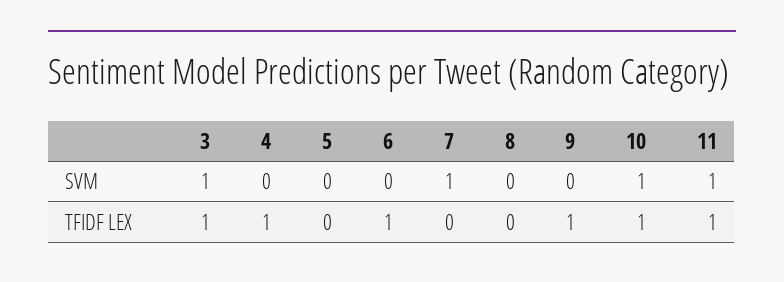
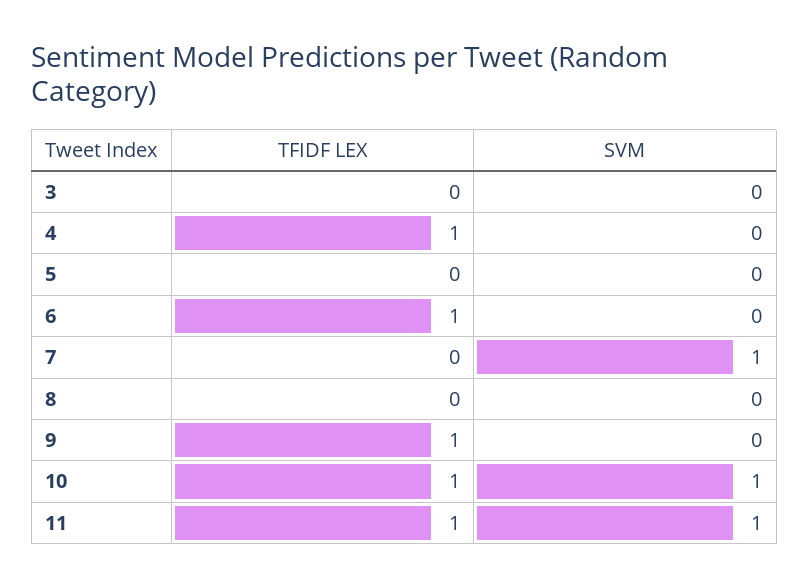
  {
    "3": {
-     "SVM": 1,
+     "SVM": 0,
-     "TFIDF LEX": 1
+     "TFIDF LEX": 0
    },
    "4": {
      "SVM": 0,
      "TFIDF LEX": 1
    },
    "5": {
      "SVM": 0,
      "TFIDF LEX": 0
    },
    "6": {
      "SVM": 0,
      "TFIDF LEX": 1
    },
    "7": {
      "SVM": 1,
      "TFIDF LEX": 0
    },
    "8": {
      "SVM": 0,
      "TFIDF LEX": 0
    },
    "9": {
      "SVM": 0,
      "TFIDF LEX": 1
    },
    "10": {
      "SVM": 1,
      "TFIDF LEX": 1
    },
    "11": {
      "SVM": 1,
      "TFIDF LEX": 1
    }
  }

